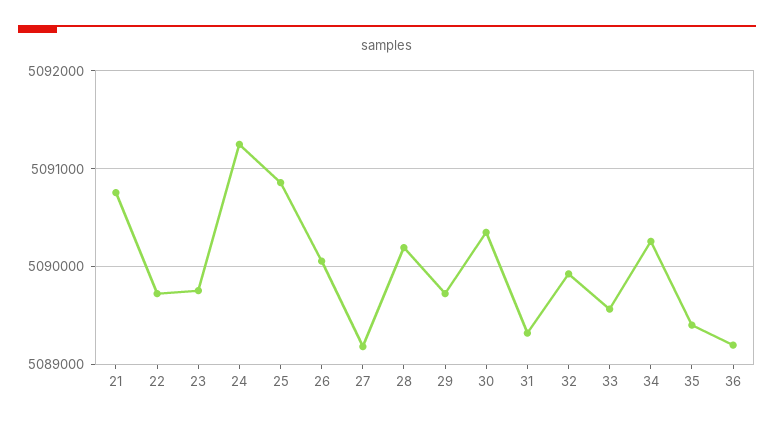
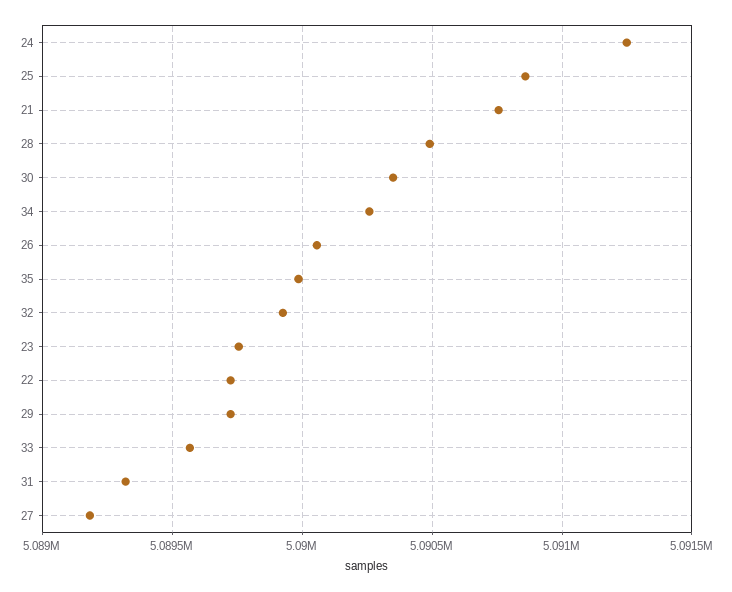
  {
    "21": 5090750,
    "22": 5089750,
    "23": 5089750,
    "24": 5091250,
    "25": 5090850,
    "26": 5090050,
    "27": 5089200,
-   "28": 5090200,
+   "28": 5090500,
    "29": 5089750,
    "30": 5090350,
    "31": 5089300,
    "32": 5089950,
    "33": 5089550,
    "34": 5090250,
-   "35": 5089400,
+   "35": 5090000
-   "36": 5089200
  }

